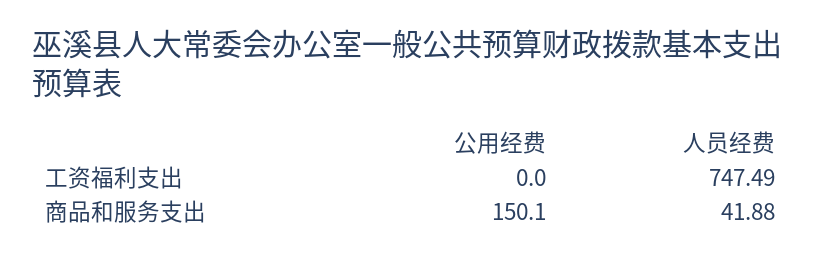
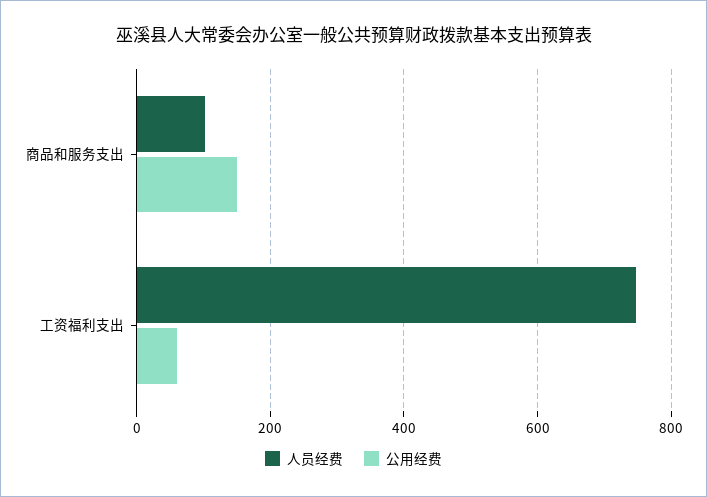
  {
    "公用经费": {
-     "工资福利支出": 0,
+     "工资福利支出": 60,
      "商品和服务支出": 150.1
    },
    "人员经费": {
      "工资福利支出": 747.49,
-     "商品和服务支出": 41.88
+     "商品和服务支出": 100
    }
  }

